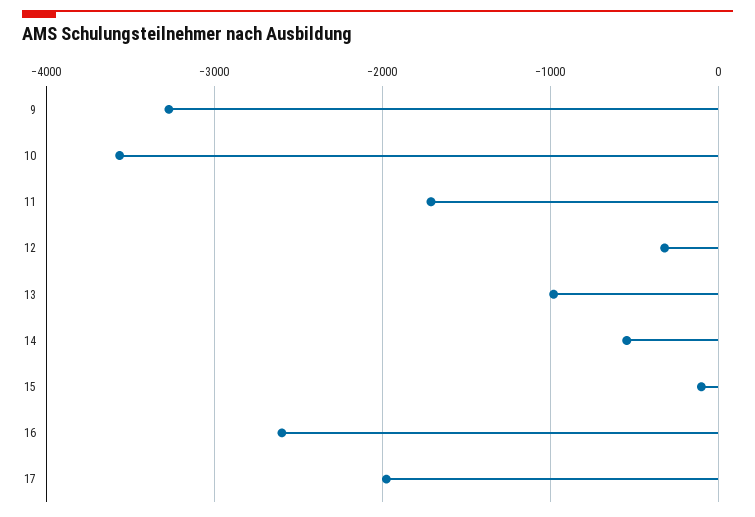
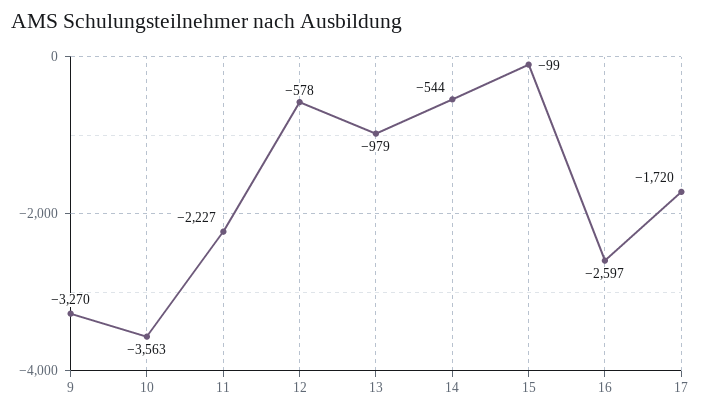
  {
    "9": -3270,
    "10": -3563,
-   "11": -1700,
+   "11": -2227,
-   "12": -300,
+   "12": -578,
    "13": -979,
    "14": -544,
    "15": -99,
    "16": -2597,
-   "17": -2000
+   "17": -1720
  }

